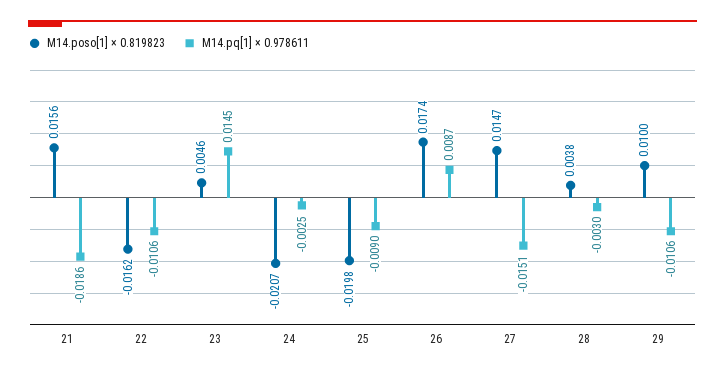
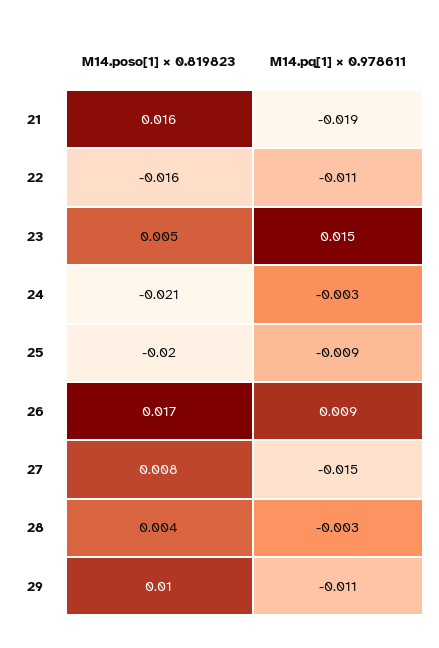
  {
    "M14.poso[1] × 0.819823": {
      "21": 0.0156,
      "22": -0.0162,
      "23": 0.0046,
      "24": -0.0207,
      "25": -0.0198,
      "26": 0.0174,
-     "27": 0.0147,
+     "27": 0.008,
      "28": 0.0038,
      "29": 0.01
    },
    "M14.pq[1] × 0.978611": {
      "21": -0.0186,
      "22": -0.0106,
      "23": 0.0145,
      "24": -0.0025,
      "25": -0.009,
      "26": 0.0087,
      "27": -0.0151,
      "28": -0.003,
      "29": -0.0106
    }
  }

